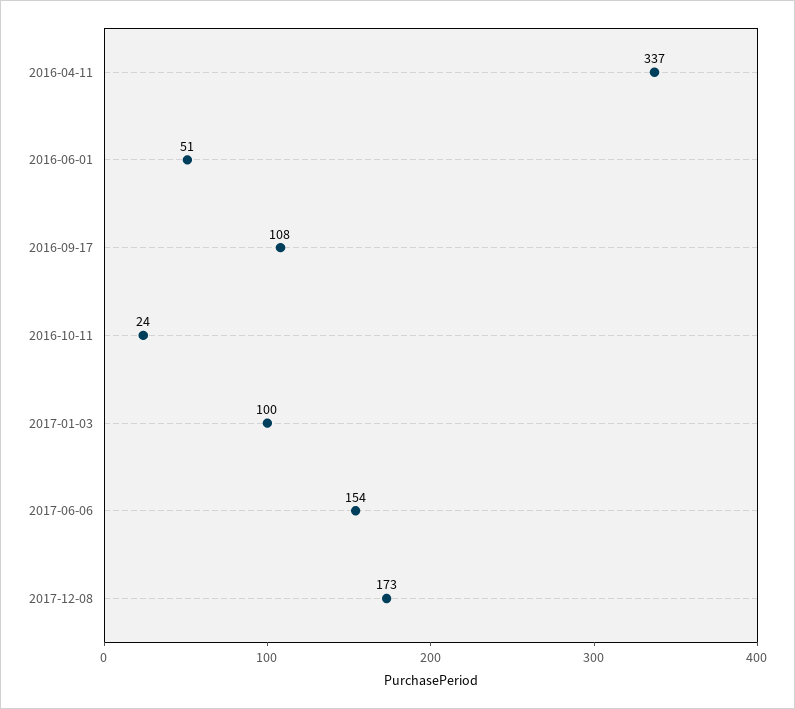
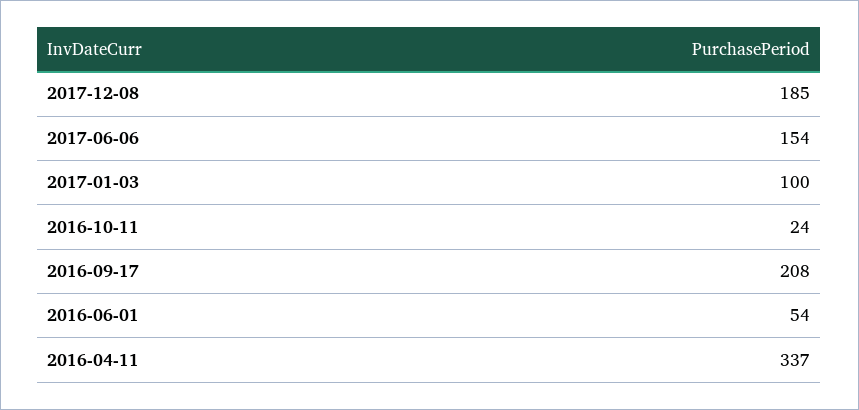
  {
    "2016-04-11": 337,
-   "2016-06-01": 51,
+   "2016-06-01": 54,
-   "2016-09-17": 108,
+   "2016-09-17": 208,
    "2016-10-11": 24,
    "2017-01-03": 100,
    "2017-06-06": 154,
-   "2017-12-08": 173
+   "2017-12-08": 185
  }

